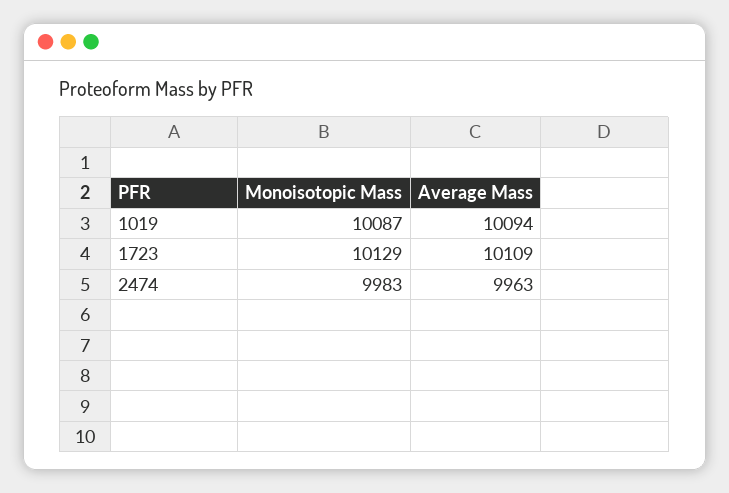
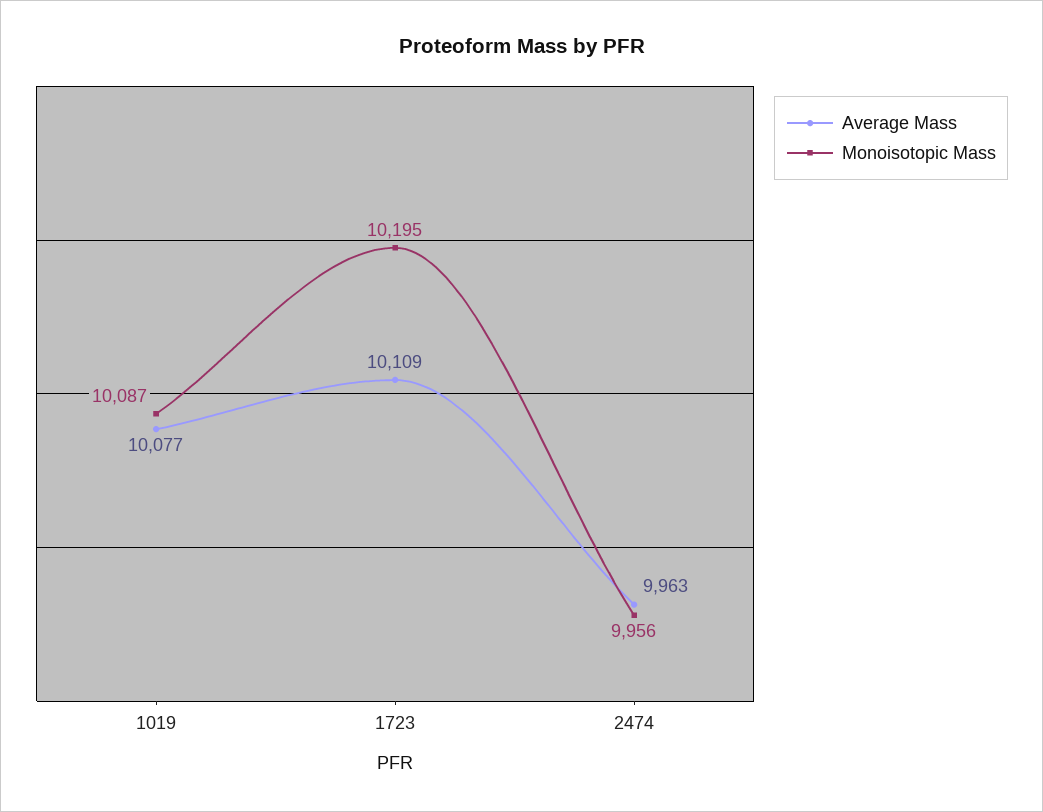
  {
    "Monoisotopic Mass": {
      "1019": 10087,
-     "1723": 10129,
+     "1723": 10195,
-     "2474": 9983
+     "2474": 9956
    },
    "Average Mass": {
-     "1019": 10094,
+     "1019": 10077,
      "1723": 10109,
      "2474": 9963
    }
  }

